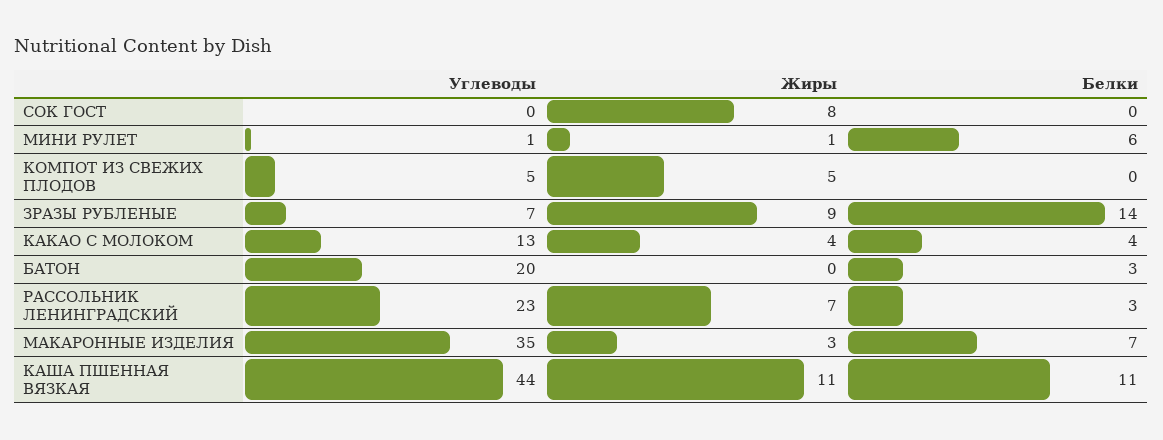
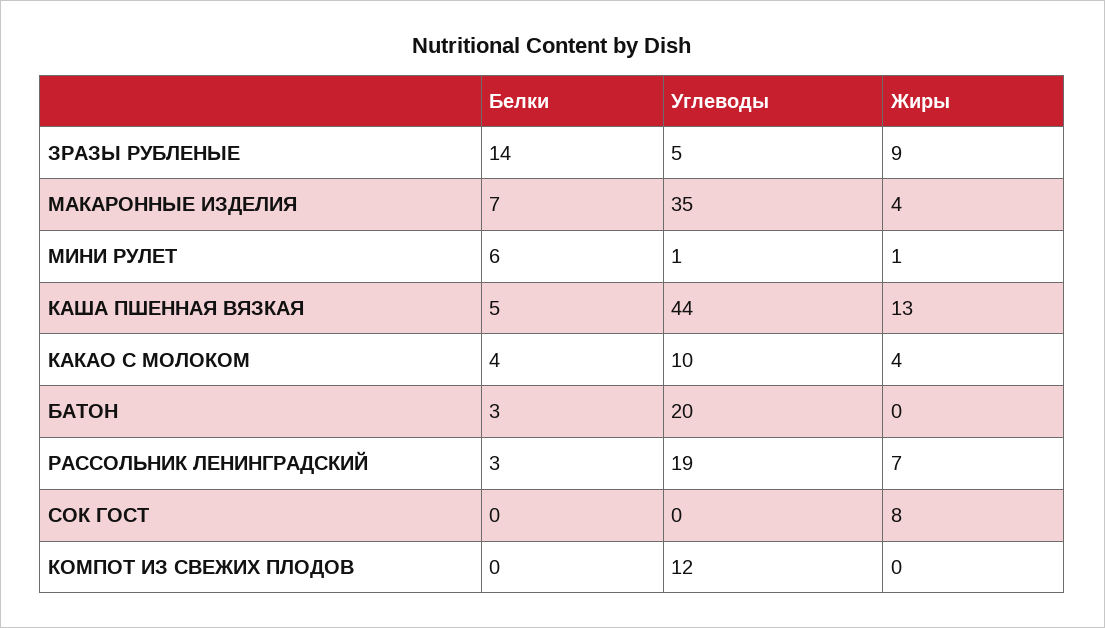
  {
    "Углеводы": {
      "СОК ГОСТ": 0,
      "МИНИ РУЛЕТ": 1,
-     "КОМПОТ ИЗ СВЕЖИХ ПЛОДОВ": 5,
+     "КОМПОТ ИЗ СВЕЖИХ ПЛОДОВ": 12,
-     "ЗРАЗЫ РУБЛЕНЫЕ": 7,
+     "ЗРАЗЫ РУБЛЕНЫЕ": 5,
-     "КАКАО С МОЛОКОМ": 13,
+     "КАКАО С МОЛОКОМ": 10,
      "БАТОН": 20,
-     "РАССОЛЬНИК ЛЕНИНГРАДСКИЙ": 23,
+     "РАССОЛЬНИК ЛЕНИНГРАДСКИЙ": 19,
      "МАКАРОННЫЕ ИЗДЕЛИЯ": 35,
      "КАША ПШЕННАЯ ВЯЗКАЯ": 44
    },
    "Жиры": {
      "СОК ГОСТ": 8,
      "МИНИ РУЛЕТ": 1,
-     "КОМПОТ ИЗ СВЕЖИХ ПЛОДОВ": 5,
+     "КОМПОТ ИЗ СВЕЖИХ ПЛОДОВ": 0,
      "ЗРАЗЫ РУБЛЕНЫЕ": 9,
      "КАКАО С МОЛОКОМ": 4,
      "БАТОН": 0,
      "РАССОЛЬНИК ЛЕНИНГРАДСКИЙ": 7,
-     "МАКАРОННЫЕ ИЗДЕЛИЯ": 3,
+     "МАКАРОННЫЕ ИЗДЕЛИЯ": 4,
-     "КАША ПШЕННАЯ ВЯЗКАЯ": 11
+     "КАША ПШЕННАЯ ВЯЗКАЯ": 13
    },
    "Белки": {
      "СОК ГОСТ": 0,
      "МИНИ РУЛЕТ": 6,
      "КОМПОТ ИЗ СВЕЖИХ ПЛОДОВ": 0,
      "ЗРАЗЫ РУБЛЕНЫЕ": 14,
      "КАКАО С МОЛОКОМ": 4,
      "БАТОН": 3,
      "РАССОЛЬНИК ЛЕНИНГРАДСКИЙ": 3,
      "МАКАРОННЫЕ ИЗДЕЛИЯ": 7,
-     "КАША ПШЕННАЯ ВЯЗКАЯ": 11
+     "КАША ПШЕННАЯ ВЯЗКАЯ": 5
    }
  }

